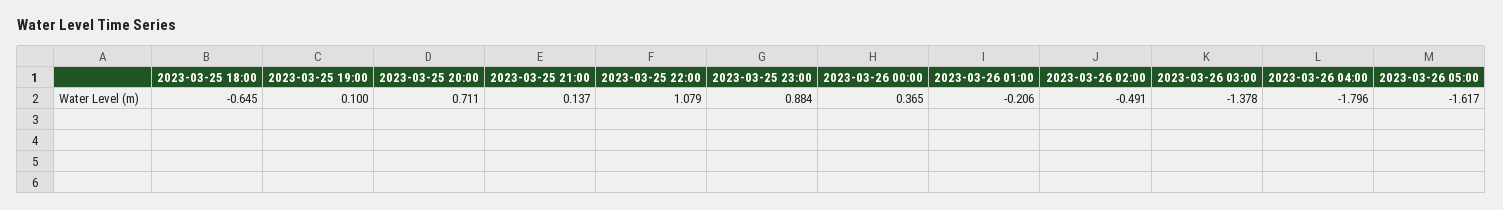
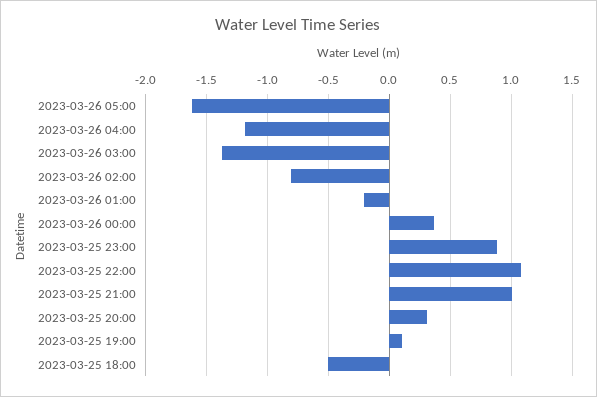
  {
-   "2023-03-25 18:00": -0.645,
+   "2023-03-25 18:00": -0.5,
    "2023-03-25 19:00": 0.1,
-   "2023-03-25 20:00": 0.711,
+   "2023-03-25 20:00": 0.3,
-   "2023-03-25 21:00": 0.137,
+   "2023-03-25 21:00": 1,
    "2023-03-25 22:00": 1.079,
    "2023-03-25 23:00": 0.884,
    "2023-03-26 00:00": 0.365,
    "2023-03-26 01:00": -0.206,
-   "2023-03-26 02:00": -0.491,
+   "2023-03-26 02:00": -0.8,
    "2023-03-26 03:00": -1.378,
-   "2023-03-26 04:00": -1.796,
+   "2023-03-26 04:00": -1.2,
    "2023-03-26 05:00": -1.617
  }

